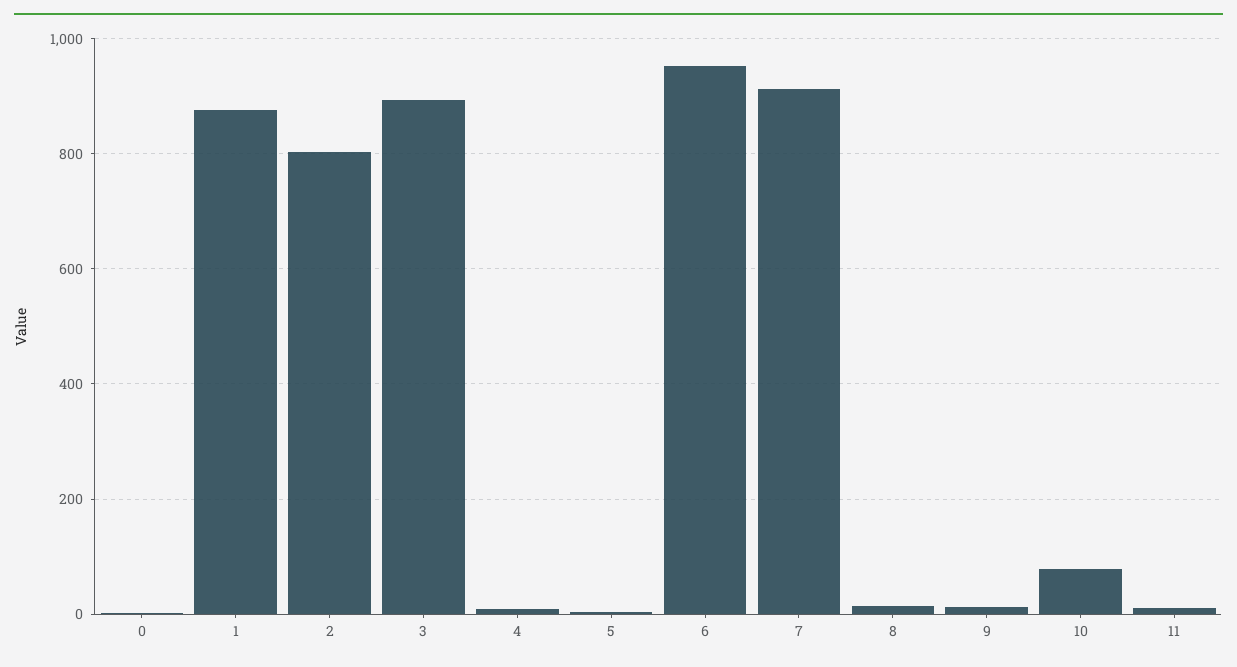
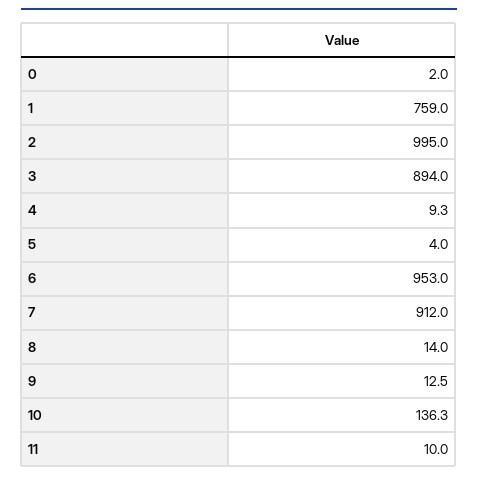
  {
    "0": 2,
-   "1": 880,
+   "1": 759,
-   "2": 800,
+   "2": 995,
    "3": 894,
    "4": 9.3,
    "5": 4,
    "6": 953,
    "7": 912,
    "8": 14,
    "9": 12.5,
-   "10": 80,
+   "10": 136.3,
    "11": 10
  }

